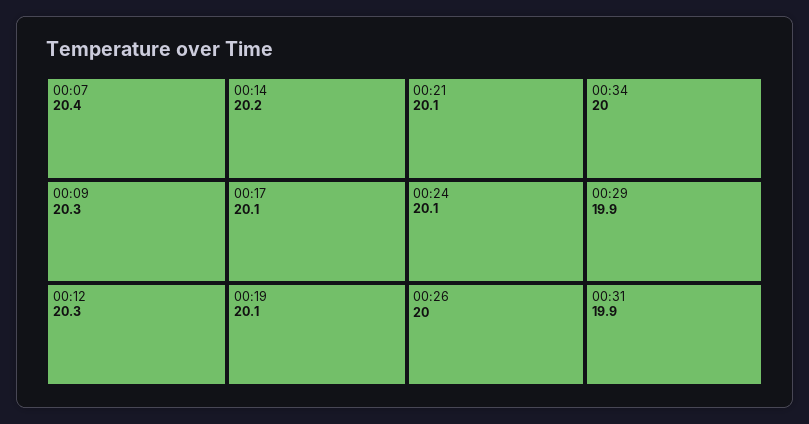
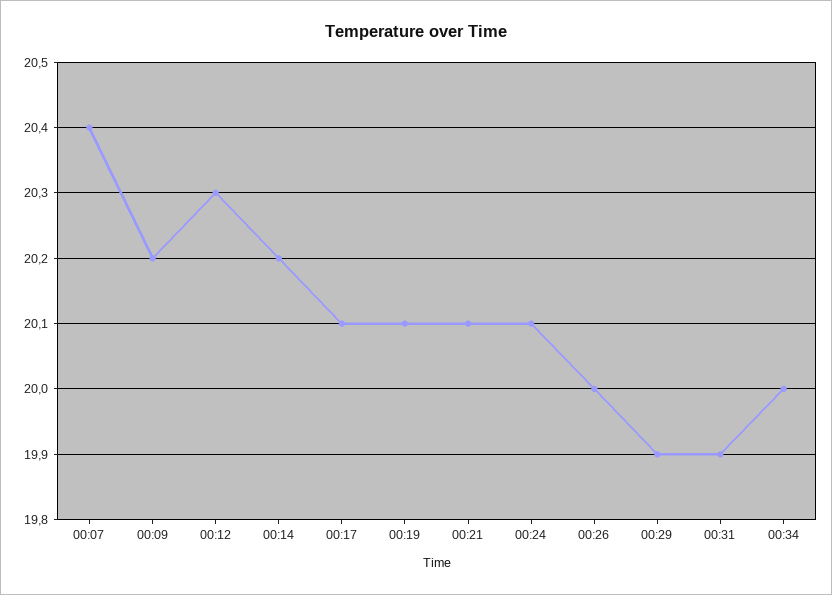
  {
    "00:07": 20.4,
-   "00:09": 20.3,
+   "00:09": 20.2,
    "00:12": 20.3,
    "00:14": 20.2,
    "00:17": 20.1,
    "00:19": 20.1,
    "00:21": 20.1,
    "00:24": 20.1,
    "00:26": 20,
    "00:34": 20,
    "00:29": 19.9,
    "00:31": 19.9
  }

